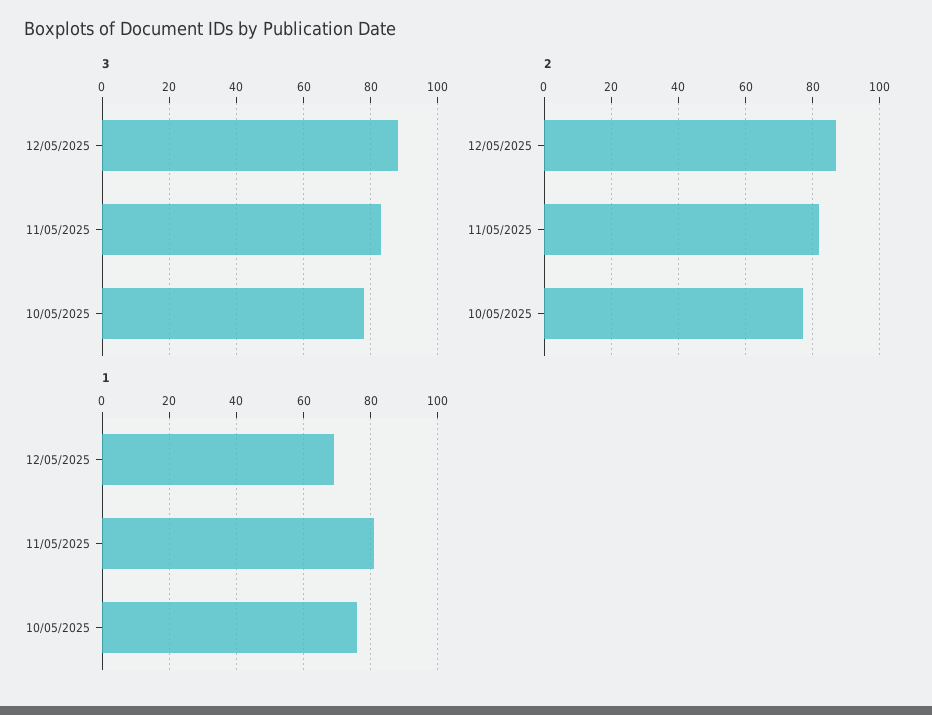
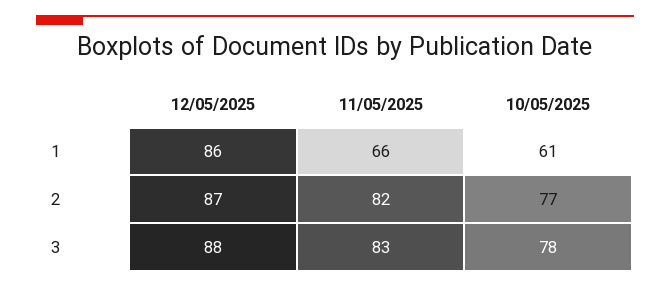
  {
    "3": {
      "12/05/2025": 88,
      "11/05/2025": 83,
      "10/05/2025": 78
    },
    "2": {
      "12/05/2025": 87,
      "11/05/2025": 82,
      "10/05/2025": 77
    },
    "1": {
-     "12/05/2025": 70,
+     "12/05/2025": 86,
-     "11/05/2025": 80,
+     "11/05/2025": 66,
-     "10/05/2025": 75
+     "10/05/2025": 61
    }
  }

